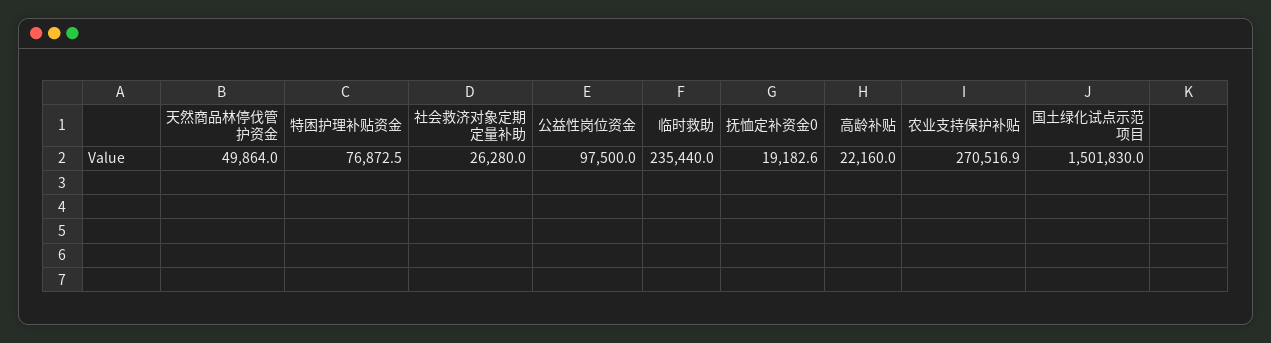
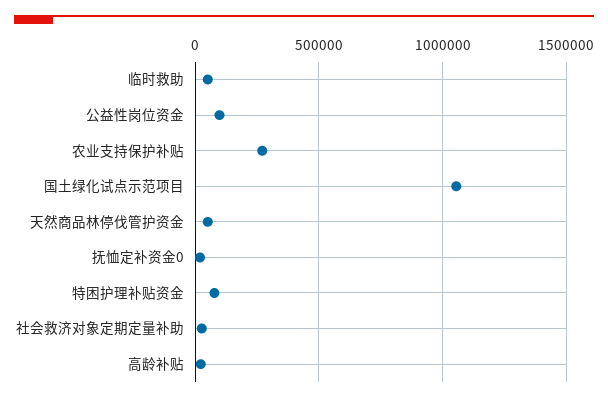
  {
    "天然商品林停伐管护资金": 49864,
    "特困护理补贴资金": 76872.5,
    "社会救济对象定期定量补助": 26280,
    "公益性岗位资金": 97500,
-   "临时救助": 235440,
+   "临时救助": 50000,
    "抚恤定补资金0": 19182.6,
    "高龄补贴": 22160,
    "农业支持保护补贴": 270516.9,
-   "国土绿化试点示范项目": 1501830
+   "国土绿化试点示范项目": 1050000
  }

